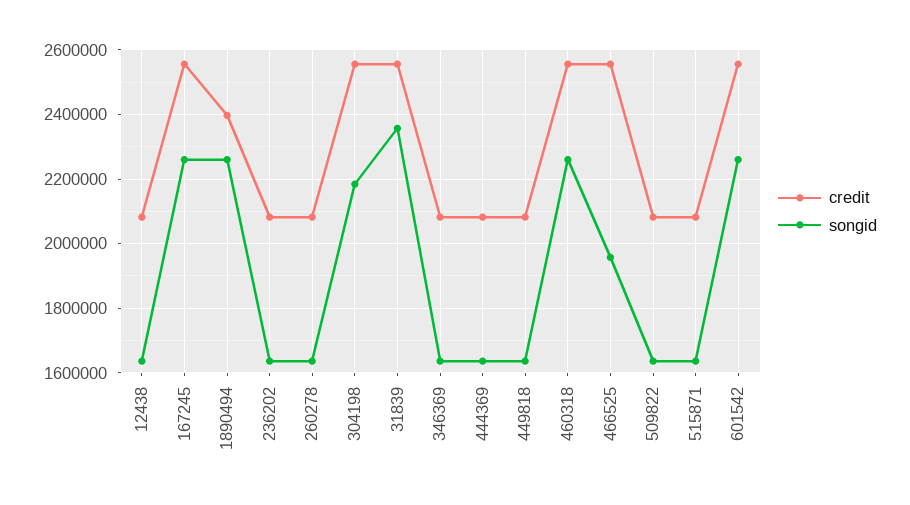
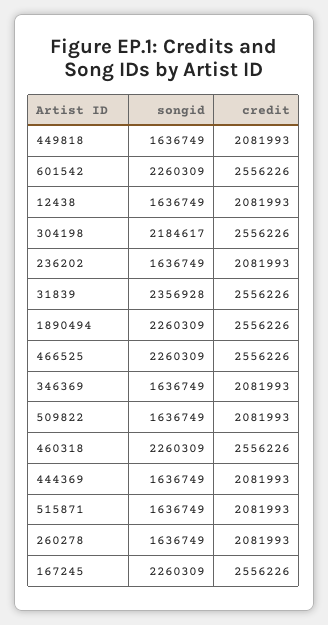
  {
    "credit": {
      "12438": 2081993,
      "167245": 2556226,
-     "1890494": 2400000,
+     "1890494": 2556226,
      "236202": 2081993,
      "260278": 2081993,
      "304198": 2556226,
      "31839": 2556226,
      "346369": 2081993,
      "444369": 2081993,
      "449818": 2081993,
      "460318": 2556226,
      "466525": 2556226,
      "509822": 2081993,
      "515871": 2081993,
      "601542": 2556226
    },
    "songid": {
      "12438": 1636749,
      "167245": 2260309,
      "1890494": 2260309,
      "236202": 1636749,
      "260278": 1636749,
      "304198": 2184617,
      "31839": 2356928,
      "346369": 1636749,
      "444369": 1636749,
      "449818": 1636749,
      "460318": 2260309,
-     "466525": 1960000,
+     "466525": 2260309,
      "509822": 1636749,
      "515871": 1636749,
      "601542": 2260309
    }
  }

